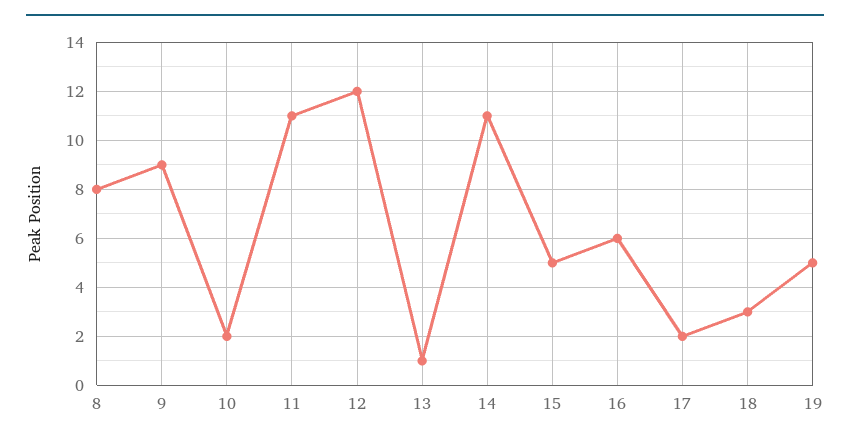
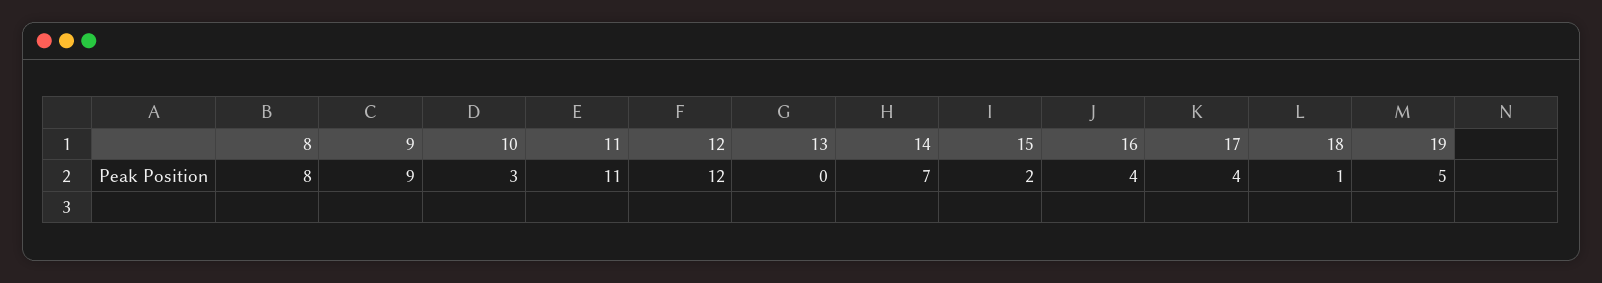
  {
    "8": 8,
    "9": 9,
-   "10": 2,
+   "10": 3,
    "11": 11,
    "12": 12,
-   "13": 1,
+   "13": 0,
-   "14": 11,
+   "14": 7,
-   "15": 5,
+   "15": 2,
-   "16": 6,
+   "16": 4,
-   "17": 2,
+   "17": 4,
-   "18": 3,
+   "18": 1,
    "19": 5
  }

